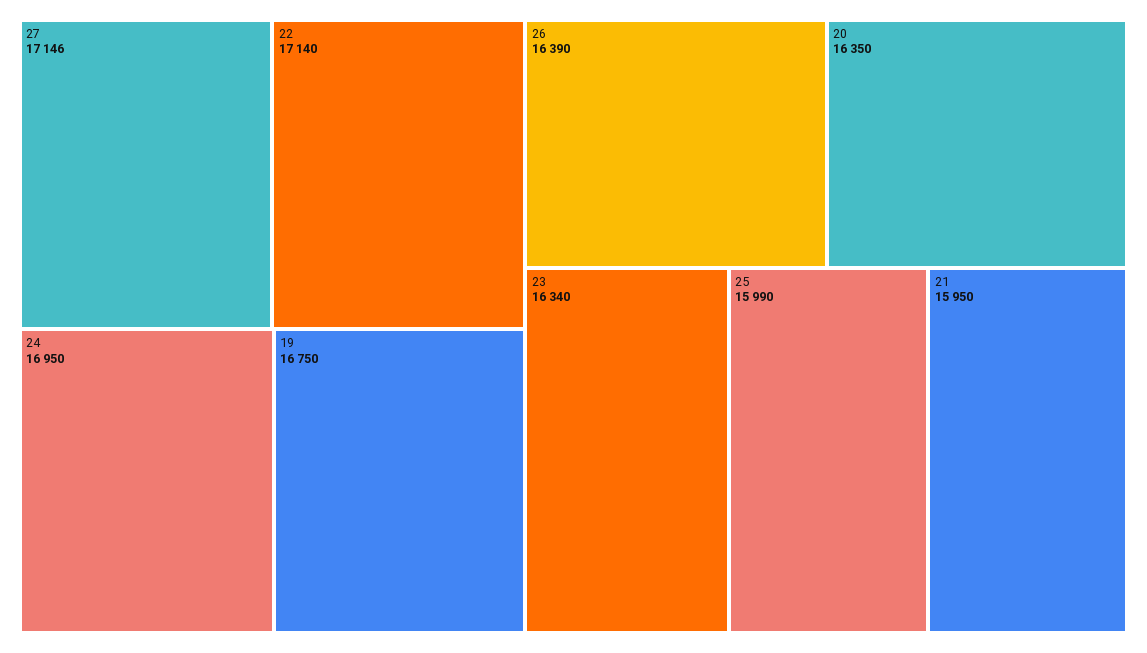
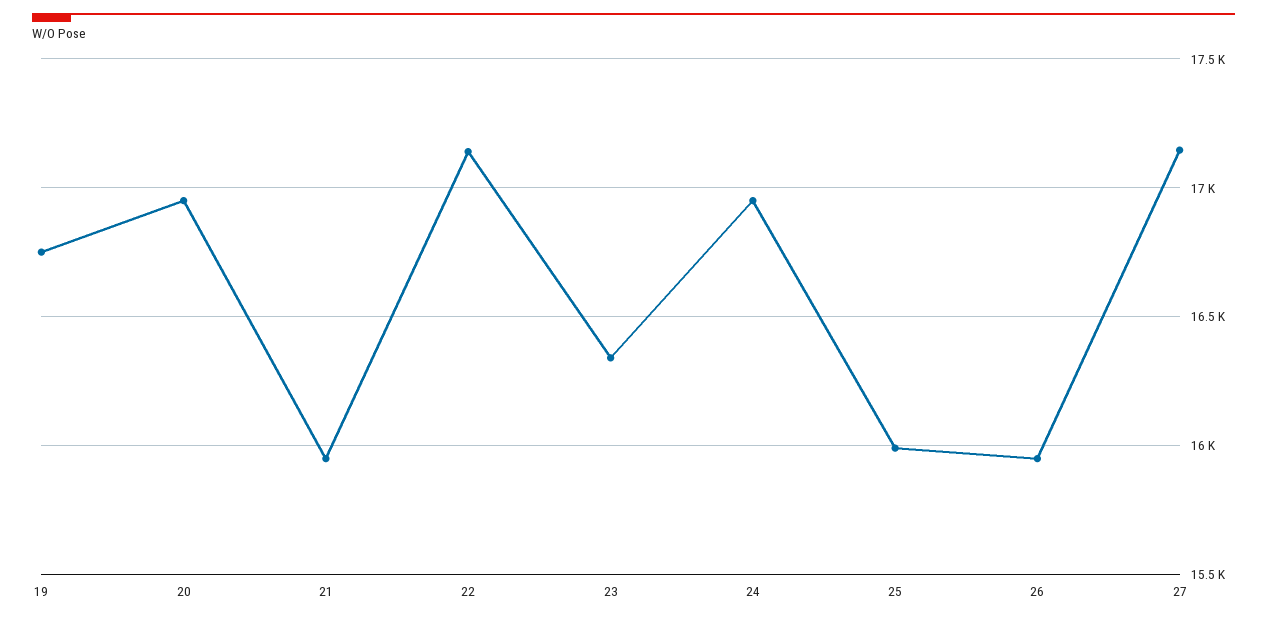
  {
    "27": 17146,
    "22": 17140,
    "24": 16950,
    "19": 16750,
-   "26": 16390,
+   "26": 15950,
-   "20": 16350,
+   "20": 16950,
    "23": 16340,
    "25": 15990,
    "21": 15950
  }

